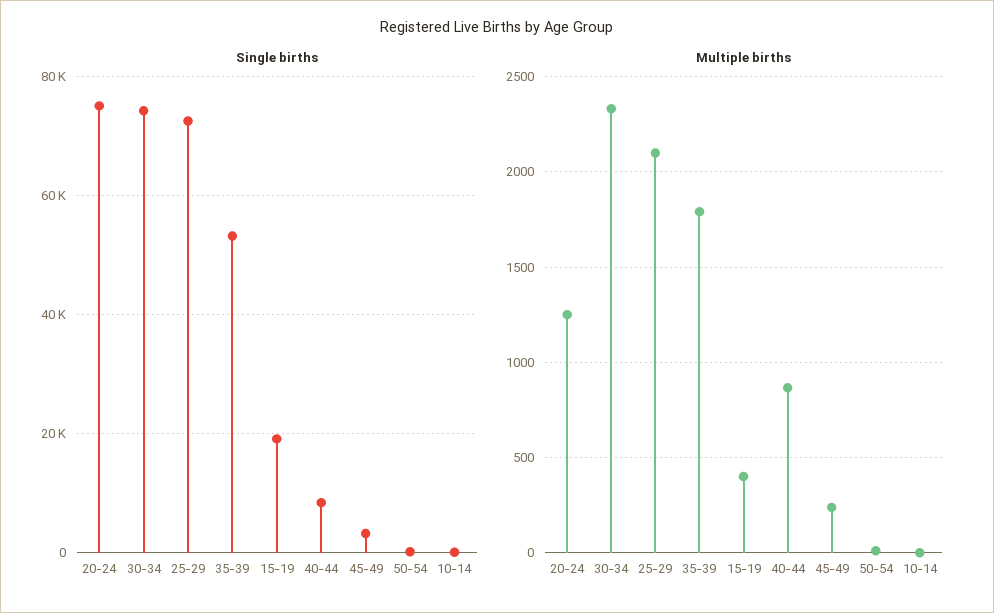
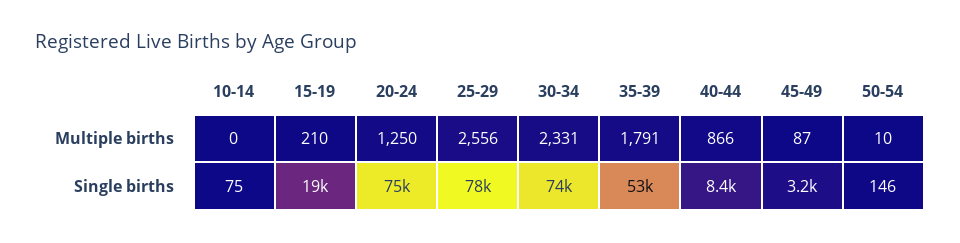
  {
    "Single births": {
      "20-24": 75000,
      "30-34": 74000,
-     "25-29": 72000,
+     "25-29": 78000,
      "35-39": 53000,
      "15-19": 19000,
      "40-44": 8400,
      "45-49": 3200,
      "50-54": 146,
      "10-14": 75
    },
    "Multiple births": {
      "20-24": 1250,
      "30-34": 2331,
-     "25-29": 2100,
+     "25-29": 2556,
      "35-39": 1791,
-     "15-19": 400,
+     "15-19": 210,
      "40-44": 866,
-     "45-49": 250,
+     "45-49": 87,
      "50-54": 10,
      "10-14": 0
    }
  }

